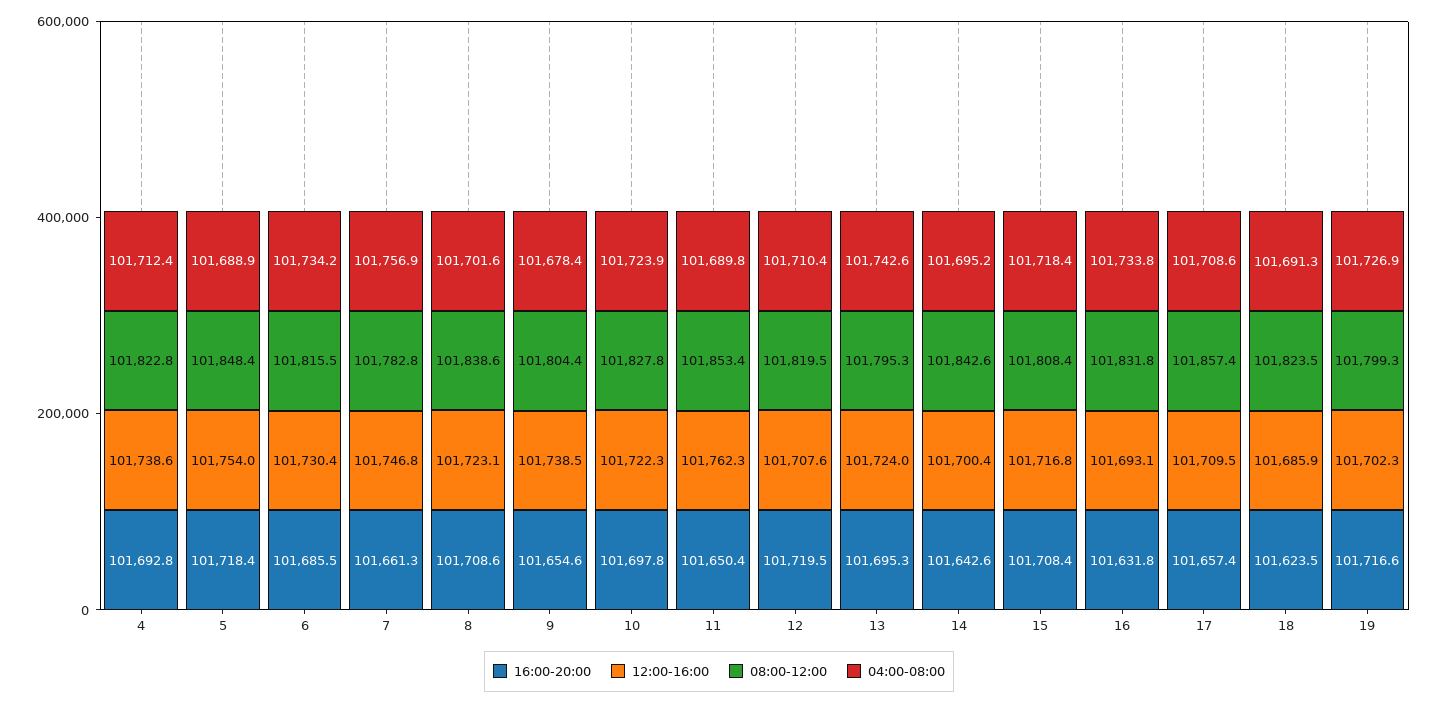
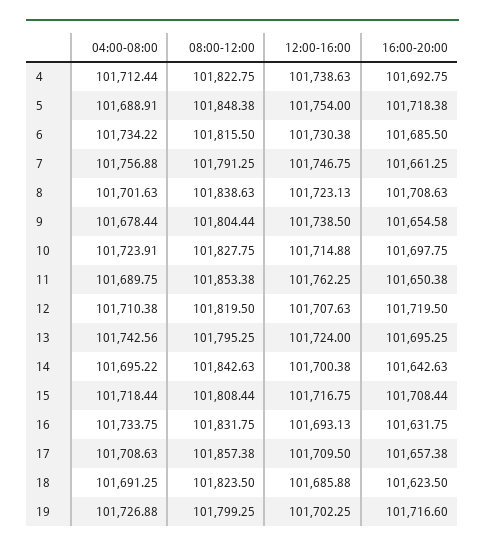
  {
    "16:00-20:00": {
      "4": 101692.75,
      "5": 101718.38,
      "6": 101685.5,
      "7": 101661.25,
      "8": 101708.63,
      "9": 101654.58,
      "10": 101697.75,
      "11": 101650.38,
      "12": 101719.5,
      "13": 101695.25,
      "14": 101642.63,
      "15": 101708.44,
      "16": 101631.75,
      "17": 101657.38,
      "18": 101623.5,
      "19": 101716.6
    },
    "12:00-16:00": {
      "4": 101738.63,
      "5": 101754,
      "6": 101730.38,
      "7": 101746.75,
      "8": 101723.13,
      "9": 101738.5,
-     "10": 101722.3,
+     "10": 101714.88,
      "11": 101762.25,
      "12": 101707.63,
      "13": 101724,
      "14": 101700.38,
      "15": 101716.75,
      "16": 101693.13,
      "17": 101709.5,
      "18": 101685.88,
      "19": 101702.25
    },
    "08:00-12:00": {
      "4": 101822.75,
      "5": 101848.38,
      "6": 101815.5,
-     "7": 101782.8,
+     "7": 101791.25,
      "8": 101838.63,
      "9": 101804.44,
      "10": 101827.75,
      "11": 101853.38,
      "12": 101819.5,
      "13": 101795.25,
      "14": 101842.63,
      "15": 101808.44,
      "16": 101831.75,
      "17": 101857.38,
      "18": 101823.5,
      "19": 101799.25
    },
    "04:00-08:00": {
      "4": 101712.44,
      "5": 101688.91,
      "6": 101734.22,
      "7": 101756.88,
      "8": 101701.63,
      "9": 101678.44,
      "10": 101723.91,
      "11": 101689.75,
      "12": 101710.38,
      "13": 101742.56,
      "14": 101695.22,
      "15": 101718.44,
      "16": 101733.75,
      "17": 101708.63,
      "18": 101691.25,
      "19": 101726.88
    }
  }

